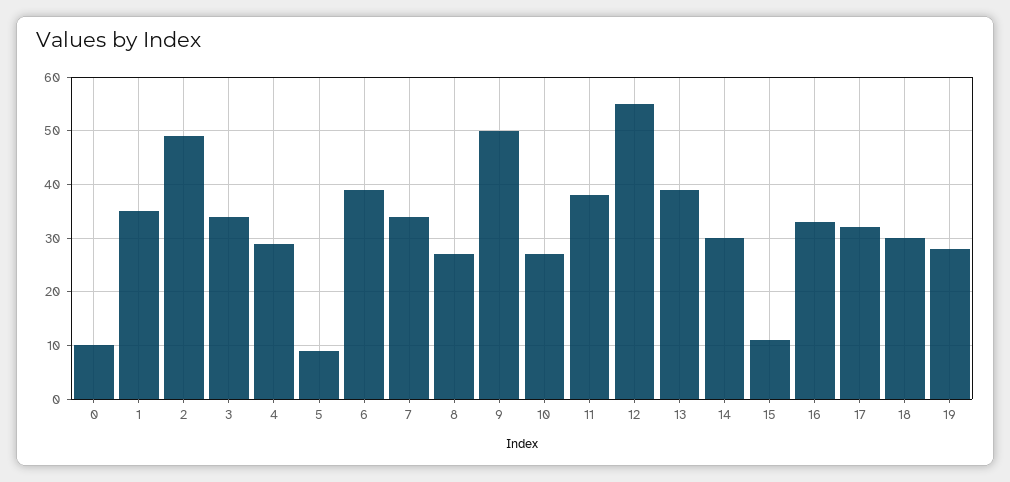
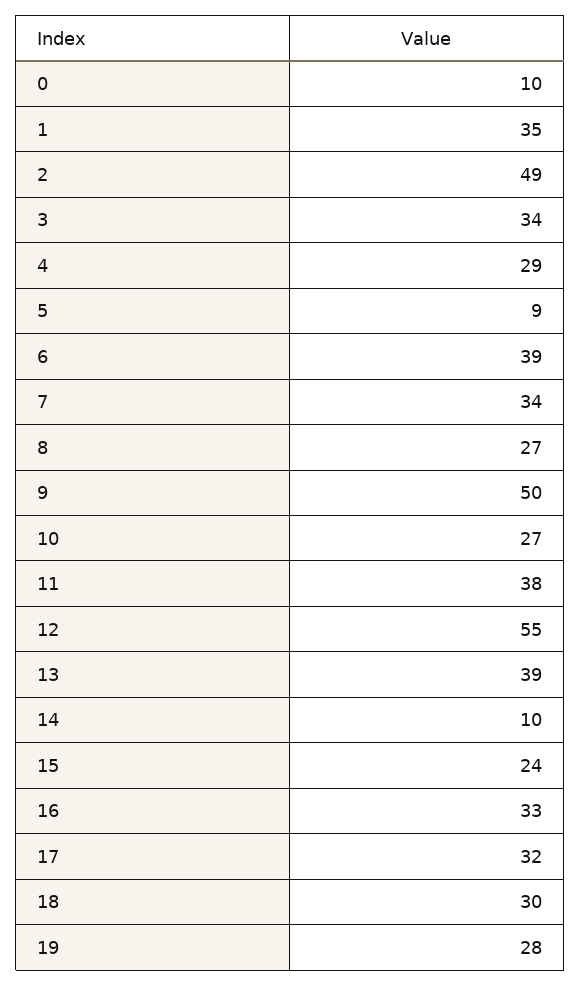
  {
    "0": 10,
    "1": 35,
    "2": 49,
    "3": 34,
    "4": 29,
    "5": 9,
    "6": 39,
    "7": 34,
    "8": 27,
    "9": 50,
    "10": 27,
    "11": 38,
    "12": 55,
    "13": 39,
-   "14": 30,
+   "14": 10,
-   "15": 10,
+   "15": 24,
    "16": 33,
    "17": 32,
    "18": 30,
    "19": 28
  }

